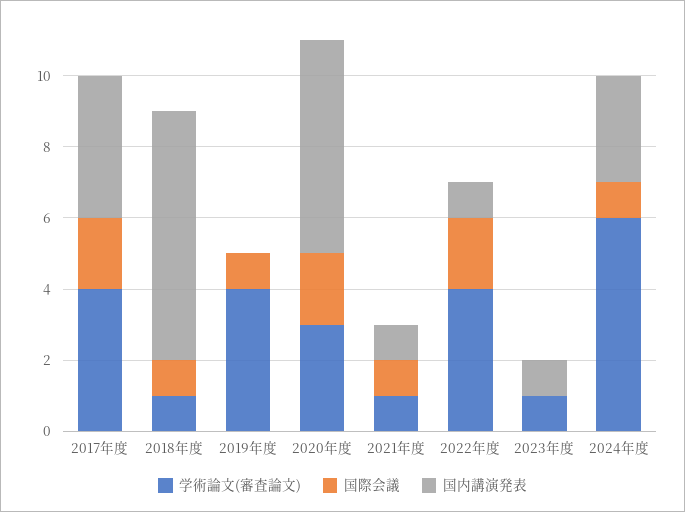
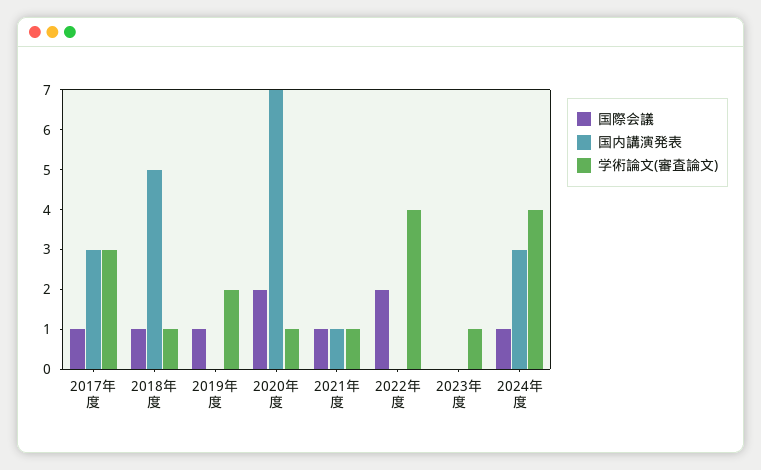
  {
    "学術論文(審査論文)": {
-     "2017年度": 4,
+     "2017年度": 3,
      "2018年度": 1,
-     "2019年度": 4,
+     "2019年度": 2,
-     "2020年度": 3,
+     "2020年度": 1,
      "2021年度": 1,
      "2022年度": 4,
      "2023年度": 1,
-     "2024年度": 6
+     "2024年度": 4
    },
    "国際会議": {
-     "2017年度": 2,
+     "2017年度": 1,
      "2018年度": 1,
      "2019年度": 1,
      "2020年度": 2,
      "2021年度": 1,
      "2022年度": 2,
      "2023年度": 0,
      "2024年度": 1
    },
    "国内講演発表": {
-     "2017年度": 4,
+     "2017年度": 3,
-     "2018年度": 7,
+     "2018年度": 5,
      "2019年度": 0,
-     "2020年度": 6,
+     "2020年度": 7,
      "2021年度": 1,
-     "2022年度": 1,
+     "2022年度": 0,
-     "2023年度": 1,
+     "2023年度": 0,
      "2024年度": 3
    }
  }

